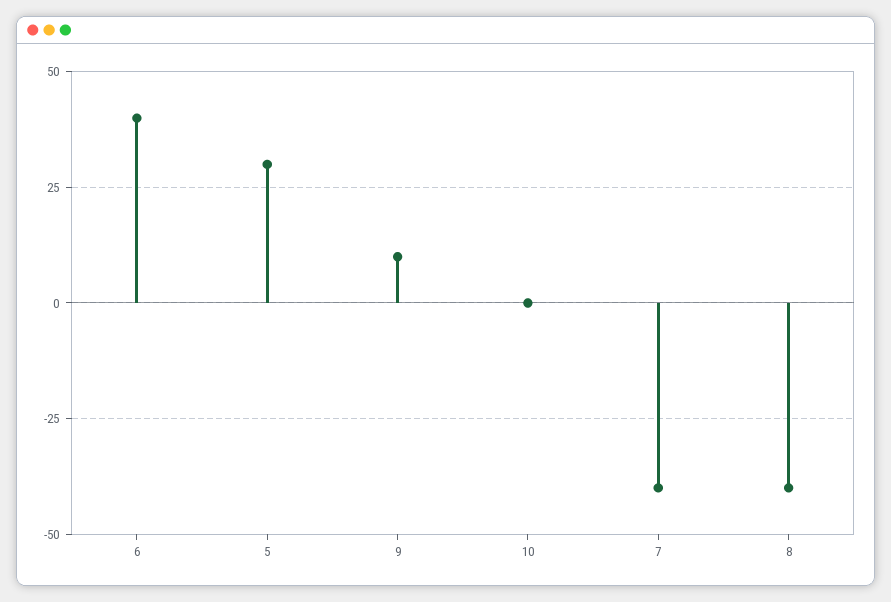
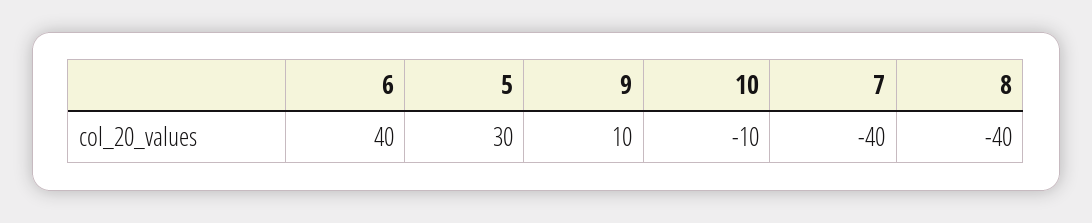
  {
    "6": 40,
    "5": 30,
    "9": 10,
-   "10": 0,
+   "10": -10,
    "7": -40,
    "8": -40
  }

